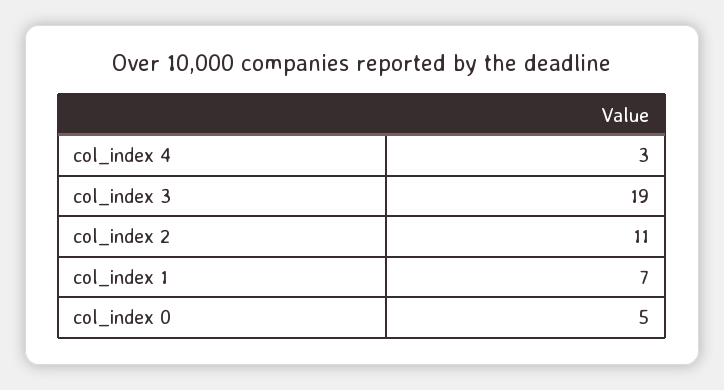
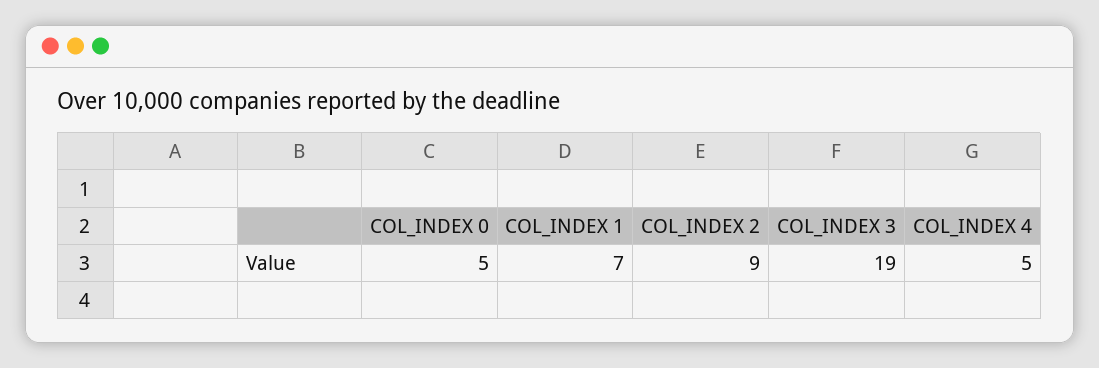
  {
-   "col_index 4": 3,
+   "col_index 4": 5,
    "col_index 3": 19,
-   "col_index 2": 11,
+   "col_index 2": 9,
    "col_index 1": 7,
    "col_index 0": 5
  }

